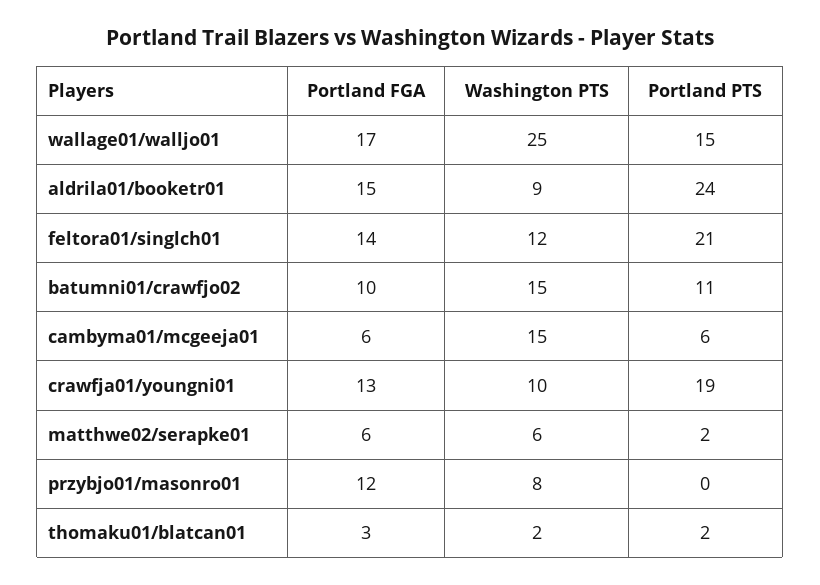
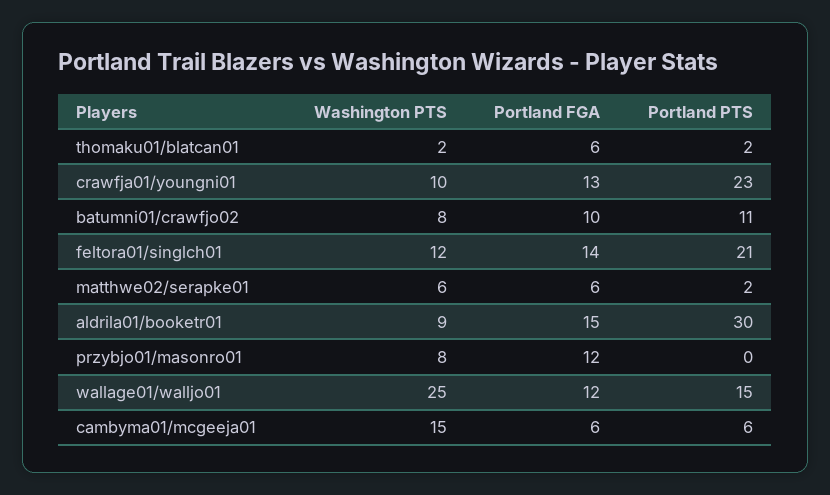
  {
    "Portland FGA": {
-     "wallage01/walljo01": 17,
+     "wallage01/walljo01": 12,
      "aldrila01/booketr01": 15,
      "feltora01/singlch01": 14,
      "batumni01/crawfjo02": 10,
      "cambyma01/mcgeeja01": 6,
      "crawfja01/youngni01": 13,
      "matthwe02/serapke01": 6,
      "przybjo01/masonro01": 12,
-     "thomaku01/blatcan01": 3
+     "thomaku01/blatcan01": 6
    },
    "Washington PTS": {
      "wallage01/walljo01": 25,
      "aldrila01/booketr01": 9,
      "feltora01/singlch01": 12,
-     "batumni01/crawfjo02": 15,
+     "batumni01/crawfjo02": 8,
      "cambyma01/mcgeeja01": 15,
      "crawfja01/youngni01": 10,
      "matthwe02/serapke01": 6,
      "przybjo01/masonro01": 8,
      "thomaku01/blatcan01": 2
    },
    "Portland PTS": {
      "wallage01/walljo01": 15,
-     "aldrila01/booketr01": 24,
+     "aldrila01/booketr01": 30,
      "feltora01/singlch01": 21,
      "batumni01/crawfjo02": 11,
      "cambyma01/mcgeeja01": 6,
-     "crawfja01/youngni01": 19,
+     "crawfja01/youngni01": 23,
      "matthwe02/serapke01": 2,
      "przybjo01/masonro01": 0,
      "thomaku01/blatcan01": 2
    }
  }

